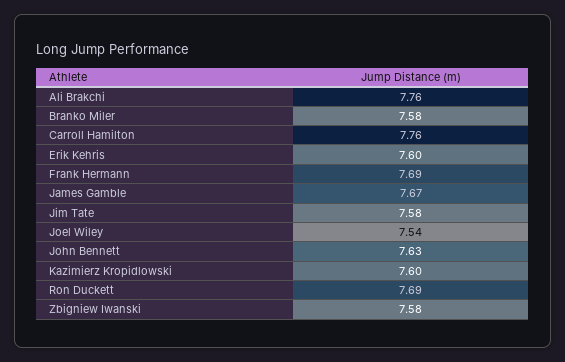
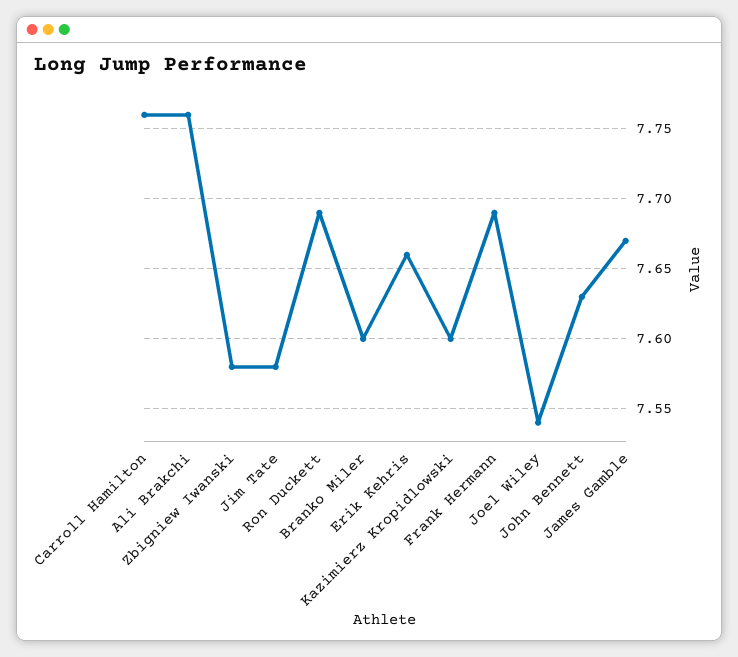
  {
    "Ali Brakchi": 7.76,
-   "Branko Miler": 7.58,
+   "Branko Miler": 7.6,
    "Carroll Hamilton": 7.76,
-   "Erik Kehris": 7.6,
+   "Erik Kehris": 7.66,
    "Frank Hermann": 7.69,
    "James Gamble": 7.67,
    "Jim Tate": 7.58,
    "Joel Wiley": 7.54,
    "John Bennett": 7.63,
    "Kazimierz Kropidlowski": 7.6,
    "Ron Duckett": 7.69,
    "Zbigniew Iwanski": 7.58
  }

